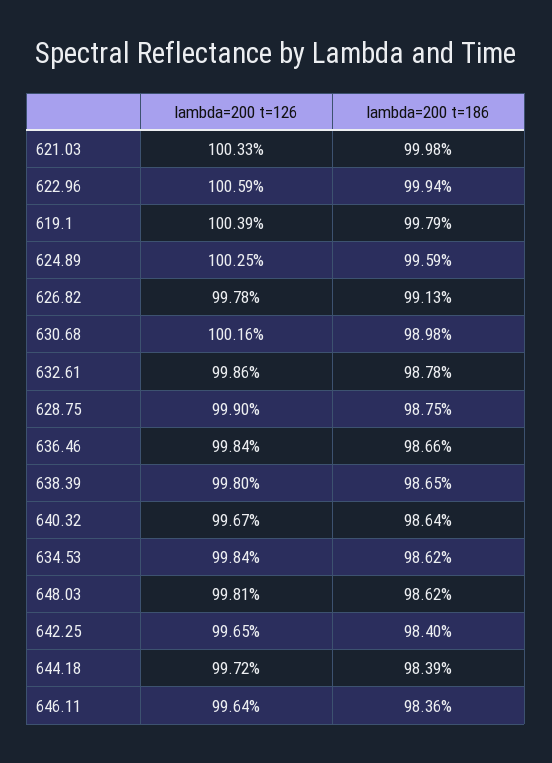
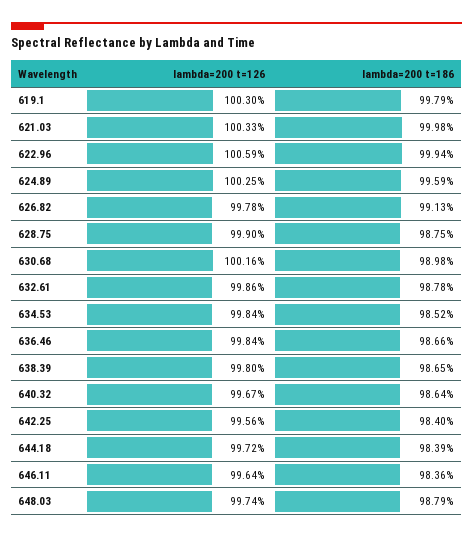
  {
    "lambda=200 t=126": {
      "621.03": 100.33,
      "622.96": 100.59,
-     "619.1": 100.39,
+     "619.1": 100.3,
      "624.89": 100.25,
      "626.82": 99.78,
      "630.68": 100.16,
      "632.61": 99.86,
      "628.75": 99.9,
      "636.46": 99.84,
      "638.39": 99.8,
      "640.32": 99.67,
      "634.53": 99.84,
-     "648.03": 99.81,
+     "648.03": 99.74,
-     "642.25": 99.65,
+     "642.25": 99.56,
      "644.18": 99.72,
      "646.11": 99.64
    },
    "lambda=200 t=186": {
      "621.03": 99.98,
      "622.96": 99.94,
      "619.1": 99.79,
      "624.89": 99.59,
      "626.82": 99.13,
      "630.68": 98.98,
      "632.61": 98.78,
      "628.75": 98.75,
      "636.46": 98.66,
      "638.39": 98.65,
      "640.32": 98.64,
-     "634.53": 98.62,
+     "634.53": 98.52,
-     "648.03": 98.62,
+     "648.03": 98.79,
      "642.25": 98.4,
      "644.18": 98.39,
      "646.11": 98.36
    }
  }

